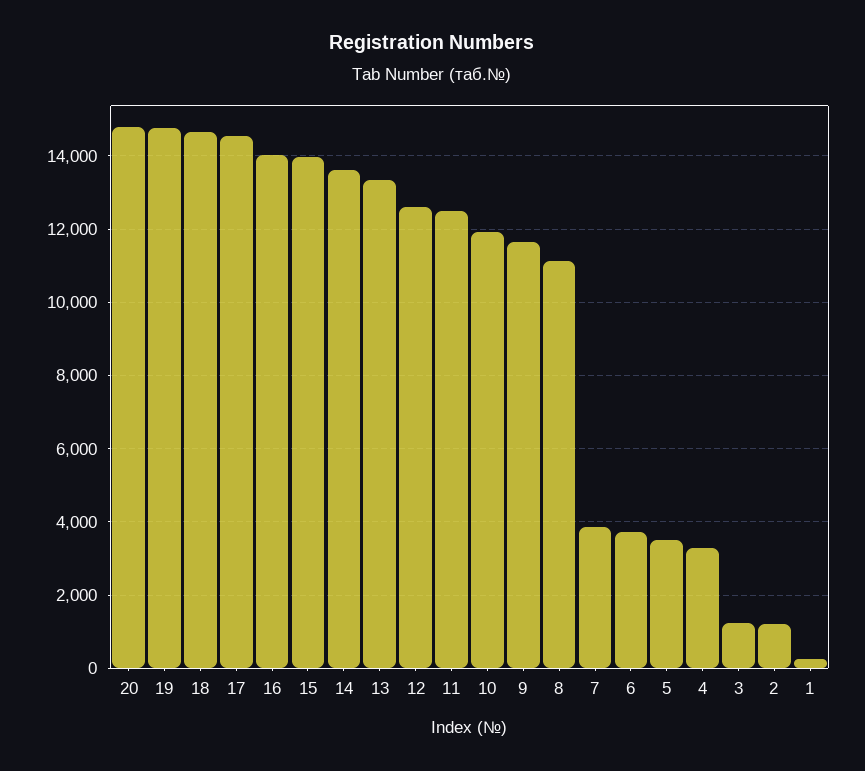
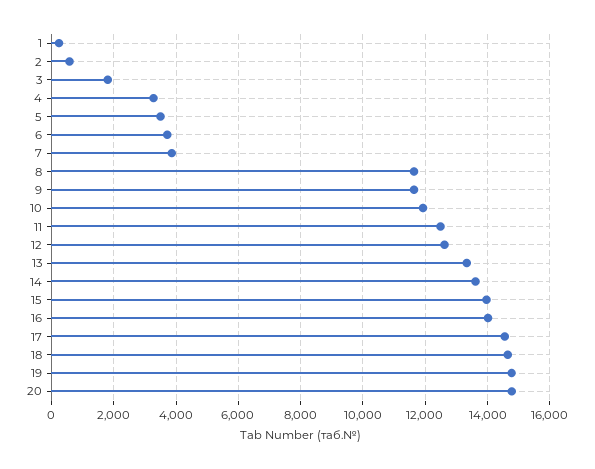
  {
    "20": 14800,
    "19": 14800,
    "18": 14600,
    "17": 14600,
    "16": 14000,
    "15": 14000,
    "14": 13600,
    "13": 13400,
    "12": 12600,
    "11": 12400,
    "10": 12000,
    "9": 11600,
-   "8": 11200,
+   "8": 11600,
    "7": 3800,
    "6": 3800,
    "5": 3600,
    "4": 3200,
-   "3": 1200,
+   "3": 1800,
-   "2": 1200,
+   "2": 600,
    "1": 200
  }

